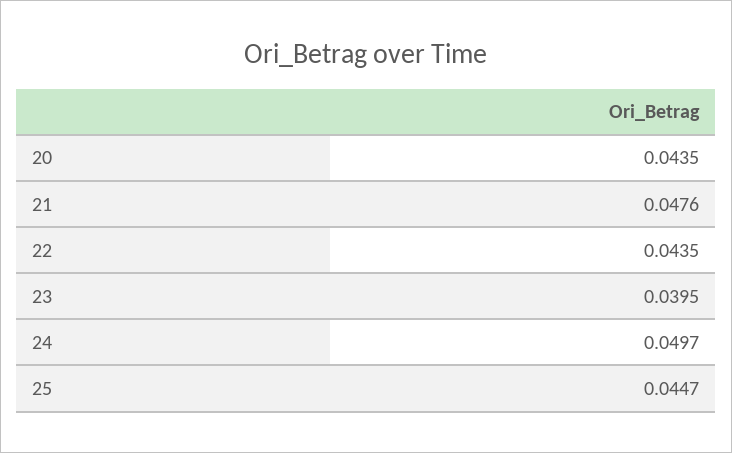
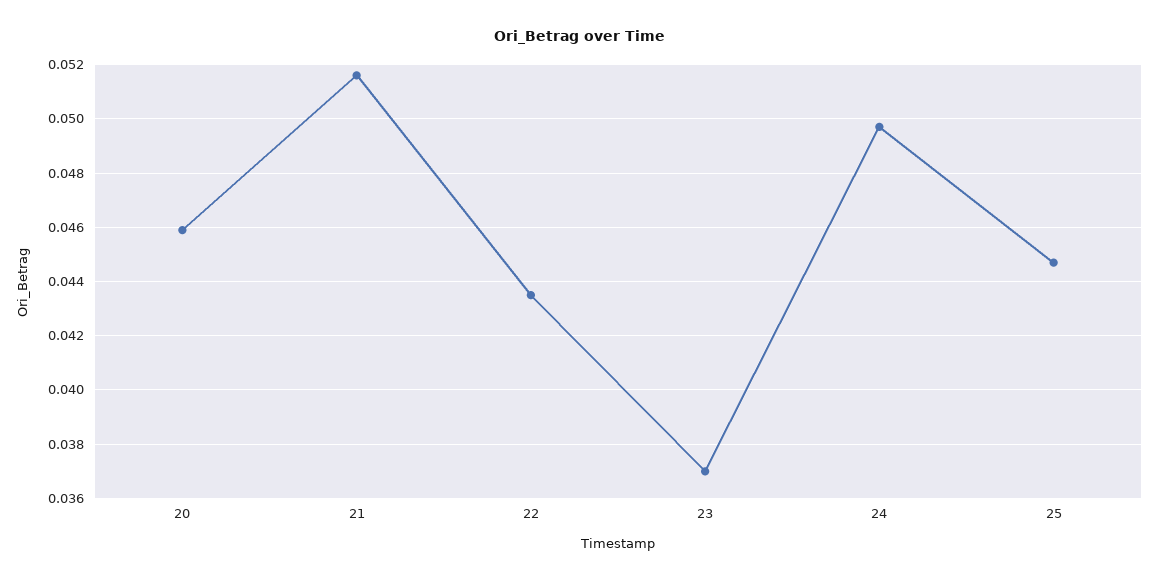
  {
-   "20": 0.0435,
+   "20": 0.046,
-   "21": 0.0476,
+   "21": 0.0515,
    "22": 0.0435,
-   "23": 0.0395,
+   "23": 0.037,
    "24": 0.0497,
    "25": 0.0447
  }

